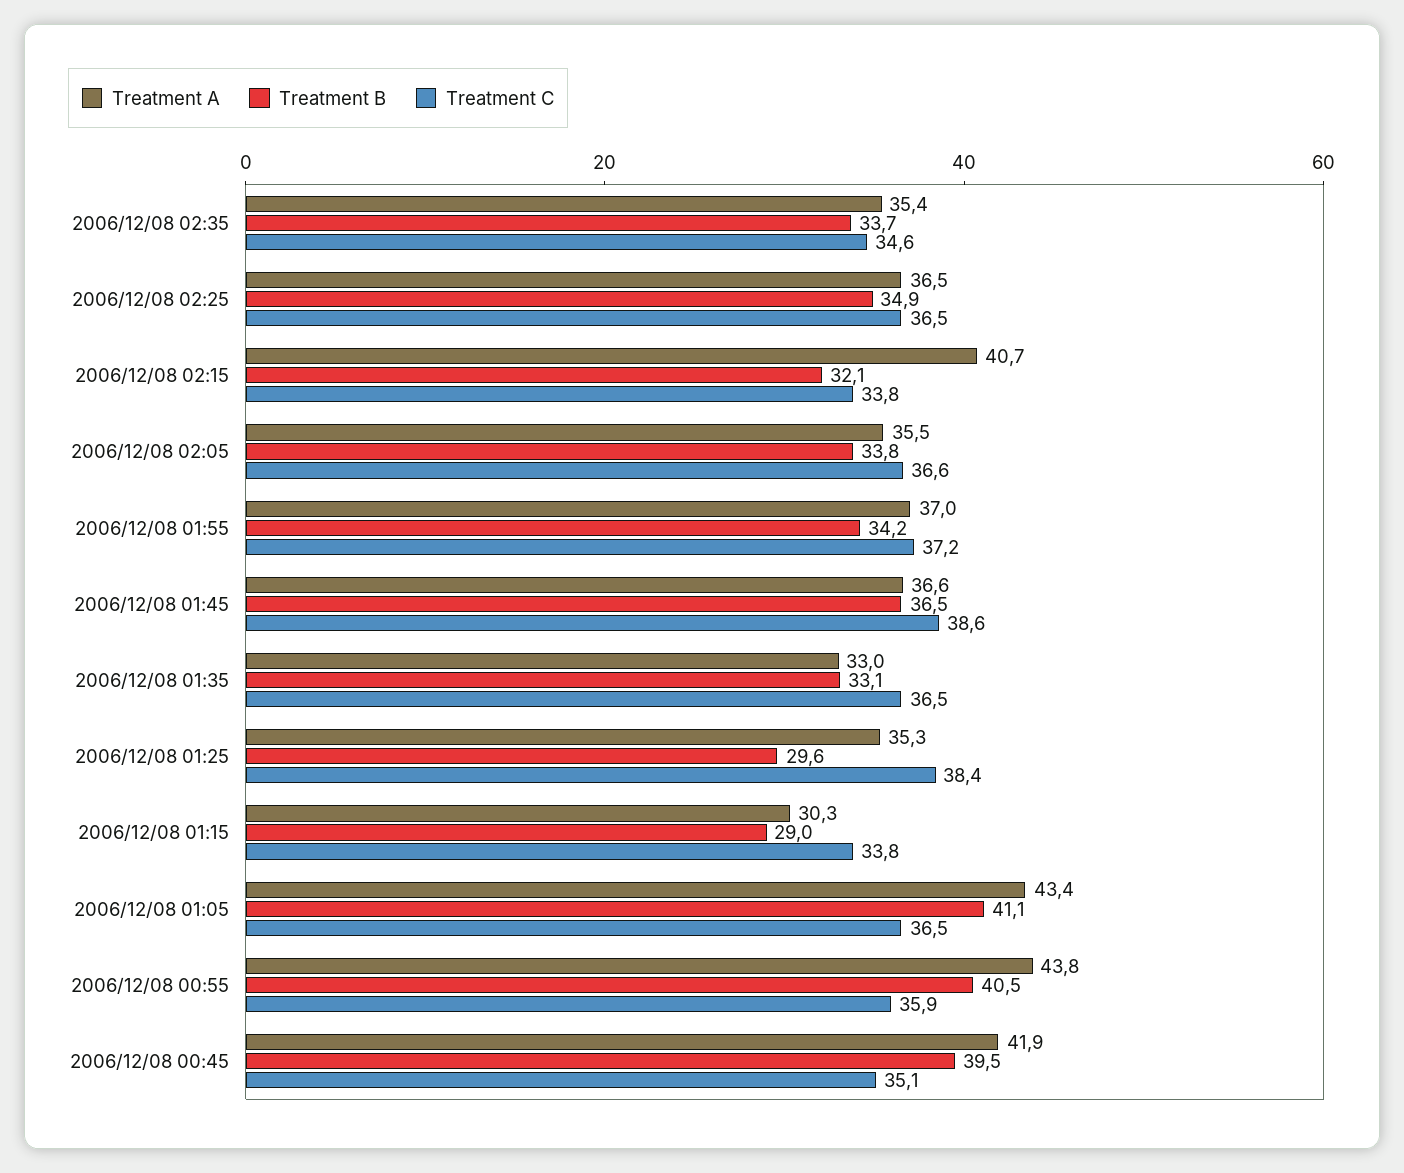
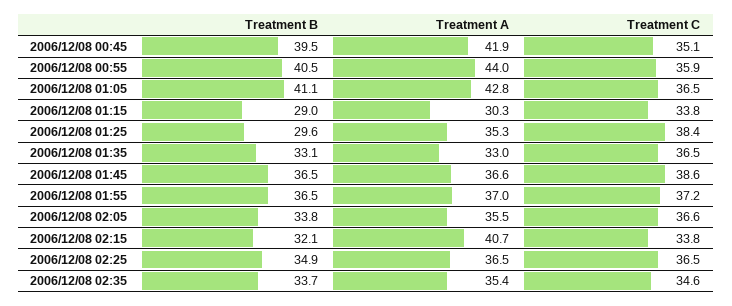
  {
    "Treatment A": {
      "2006/12/08 02:35": 35.4,
      "2006/12/08 02:25": 36.5,
      "2006/12/08 02:15": 40.7,
      "2006/12/08 02:05": 35.5,
      "2006/12/08 01:55": 37,
      "2006/12/08 01:45": 36.6,
      "2006/12/08 01:35": 33,
      "2006/12/08 01:25": 35.3,
      "2006/12/08 01:15": 30.3,
-     "2006/12/08 01:05": 43.4,
+     "2006/12/08 01:05": 42.8,
-     "2006/12/08 00:55": 43.8,
+     "2006/12/08 00:55": 44,
      "2006/12/08 00:45": 41.9
    },
    "Treatment B": {
      "2006/12/08 02:35": 33.7,
      "2006/12/08 02:25": 34.9,
      "2006/12/08 02:15": 32.1,
      "2006/12/08 02:05": 33.8,
-     "2006/12/08 01:55": 34.2,
+     "2006/12/08 01:55": 36.5,
      "2006/12/08 01:45": 36.5,
      "2006/12/08 01:35": 33.1,
      "2006/12/08 01:25": 29.6,
      "2006/12/08 01:15": 29,
      "2006/12/08 01:05": 41.1,
      "2006/12/08 00:55": 40.5,
      "2006/12/08 00:45": 39.5
    },
    "Treatment C": {
      "2006/12/08 02:35": 34.6,
      "2006/12/08 02:25": 36.5,
      "2006/12/08 02:15": 33.8,
      "2006/12/08 02:05": 36.6,
      "2006/12/08 01:55": 37.2,
      "2006/12/08 01:45": 38.6,
      "2006/12/08 01:35": 36.5,
      "2006/12/08 01:25": 38.4,
      "2006/12/08 01:15": 33.8,
      "2006/12/08 01:05": 36.5,
      "2006/12/08 00:55": 35.9,
      "2006/12/08 00:45": 35.1
    }
  }

